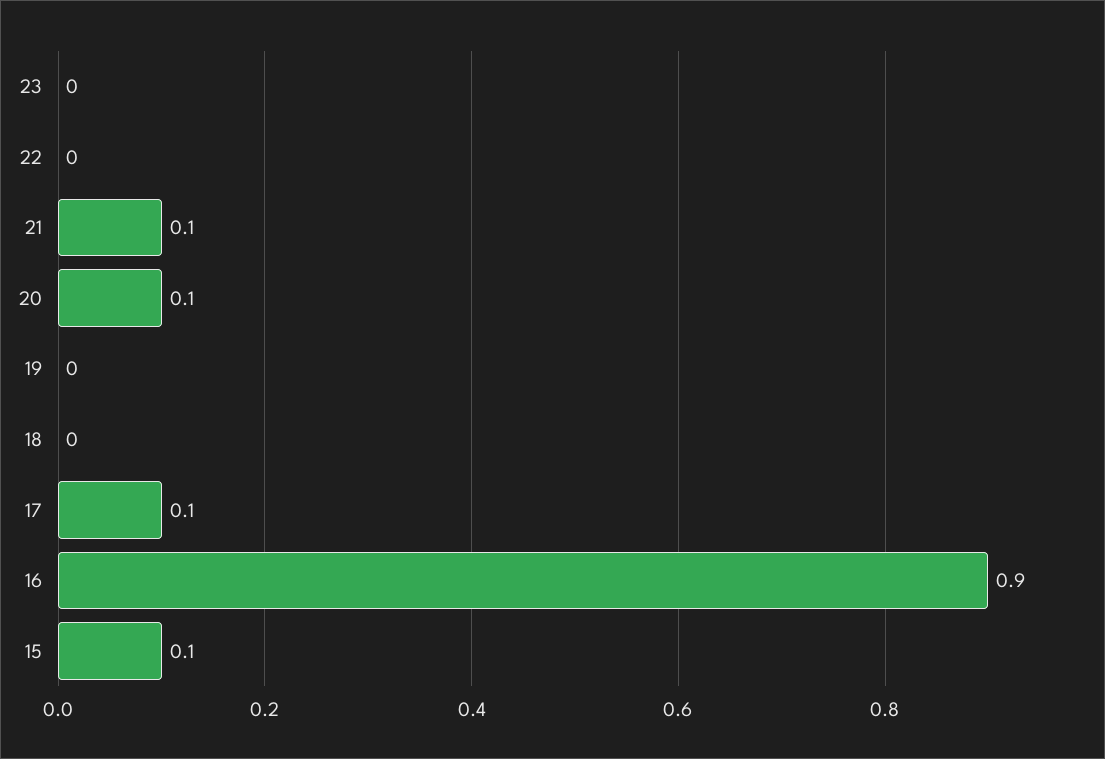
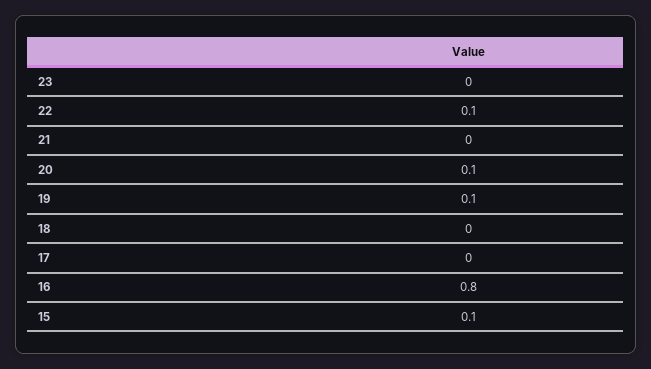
  {
    "23": 0,
-   "22": 0,
+   "22": 0.1,
-   "21": 0.1,
+   "21": 0,
    "20": 0.1,
-   "19": 0,
+   "19": 0.1,
    "18": 0,
-   "17": 0.1,
+   "17": 0,
-   "16": 0.9,
+   "16": 0.8,
    "15": 0.1
  }

